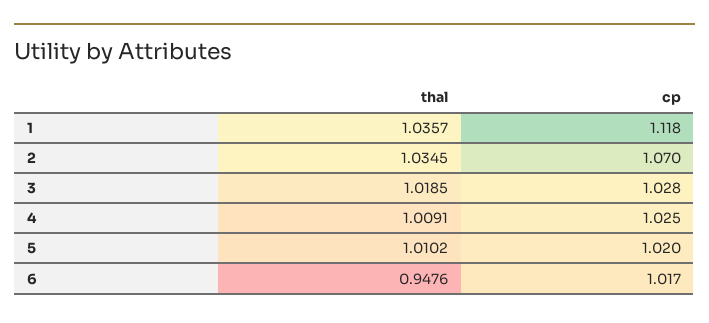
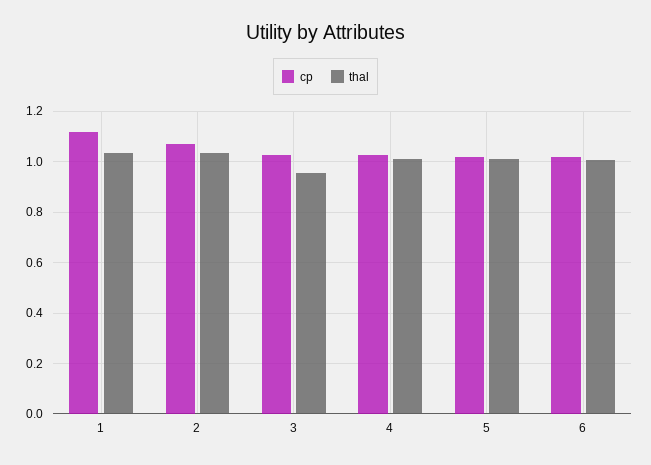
  {
    "thal": {
      "1": 1.0357,
      "2": 1.0345,
-     "3": 1.0185,
+     "3": 0.95,
      "4": 1.0091,
      "5": 1.0102,
-     "6": 0.9476
+     "6": 1
    },
    "cp": {
      "1": 1.118,
      "2": 1.07,
      "3": 1.028,
      "4": 1.025,
      "5": 1.02,
      "6": 1.017
    }
  }

